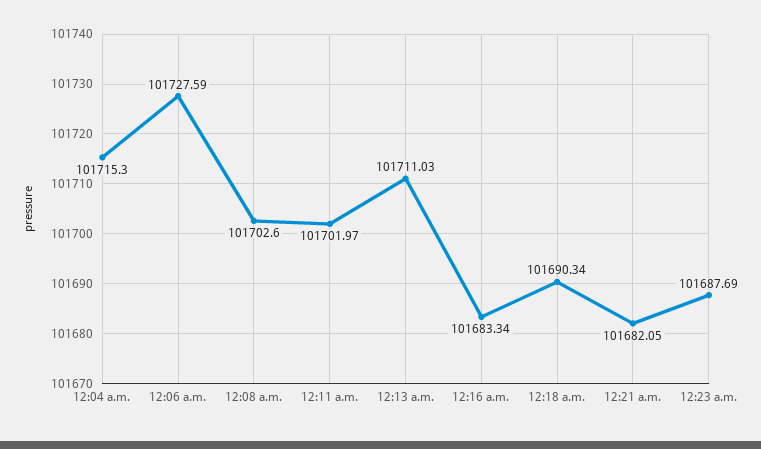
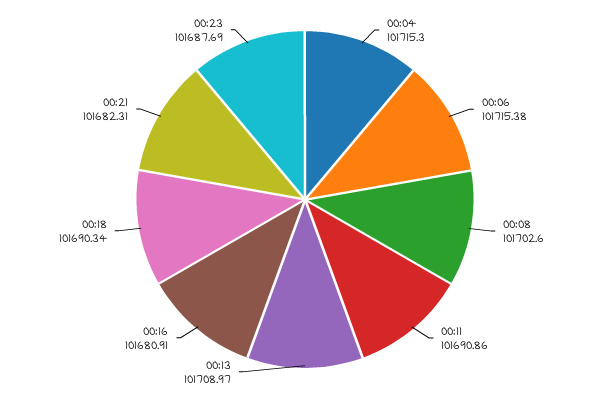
  {
    "12:04 a.m.": 101715.3,
-   "12:06 a.m.": 101727.59,
+   "12:06 a.m.": 101715.38,
    "12:08 a.m.": 101702.6,
-   "12:11 a.m.": 101701.97,
+   "12:11 a.m.": 101690.86,
-   "12:13 a.m.": 101711.03,
+   "12:13 a.m.": 101708.97,
-   "12:16 a.m.": 101683.34,
+   "12:16 a.m.": 101680.91,
    "12:18 a.m.": 101690.34,
-   "12:21 a.m.": 101682.05,
+   "12:21 a.m.": 101682.31,
    "12:23 a.m.": 101687.69
  }

